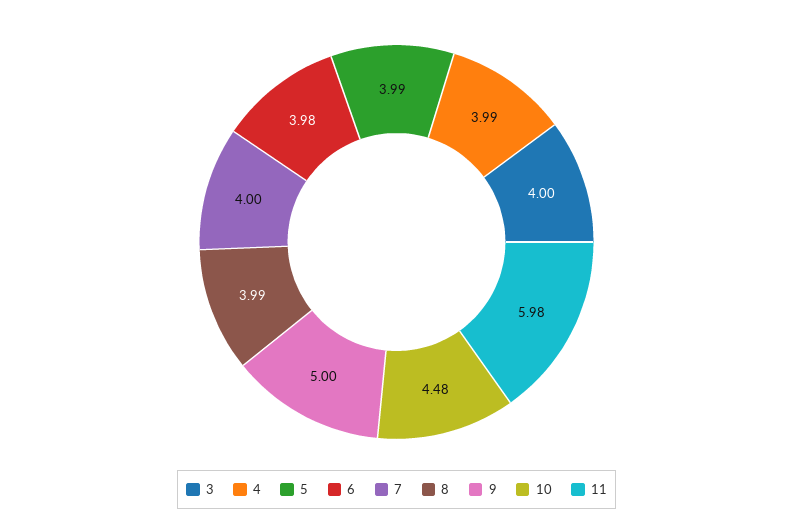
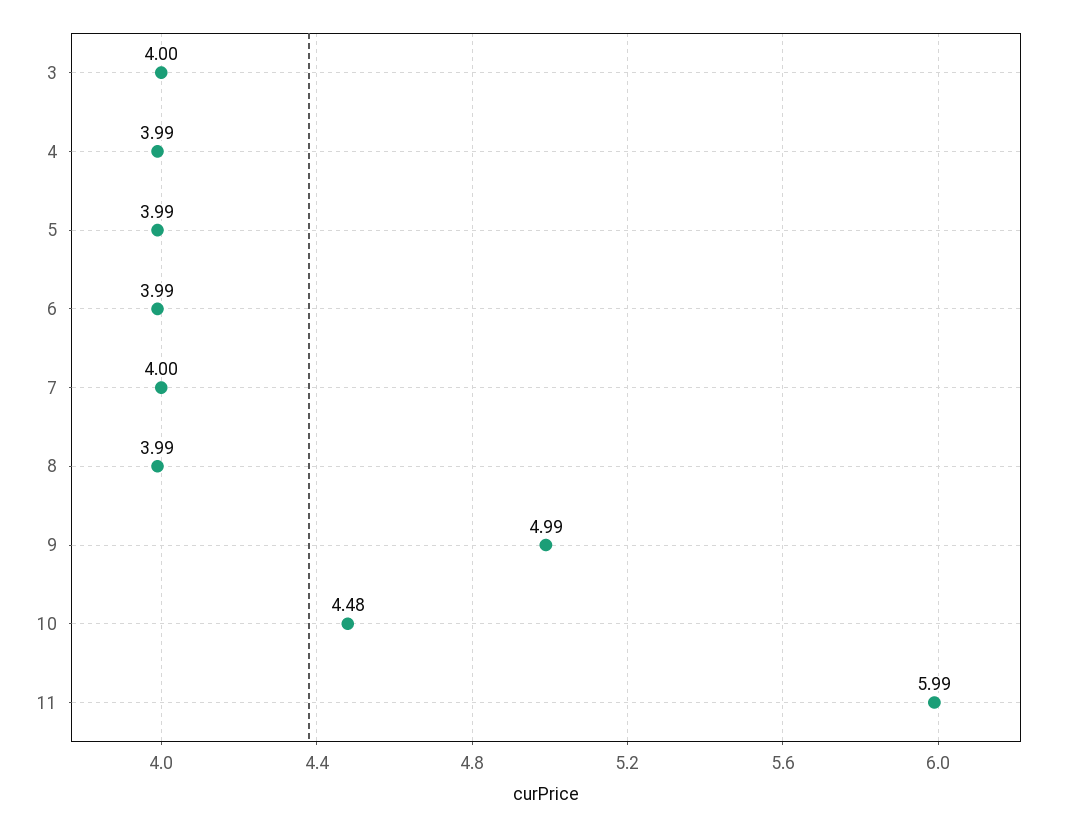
  {
    "3": 4,
    "4": 3.99,
    "5": 3.99,
-   "6": 3.98,
+   "6": 3.99,
    "7": 4,
    "8": 3.99,
-   "9": 5,
+   "9": 4.99,
    "10": 4.48,
-   "11": 5.98
+   "11": 5.99
  }

